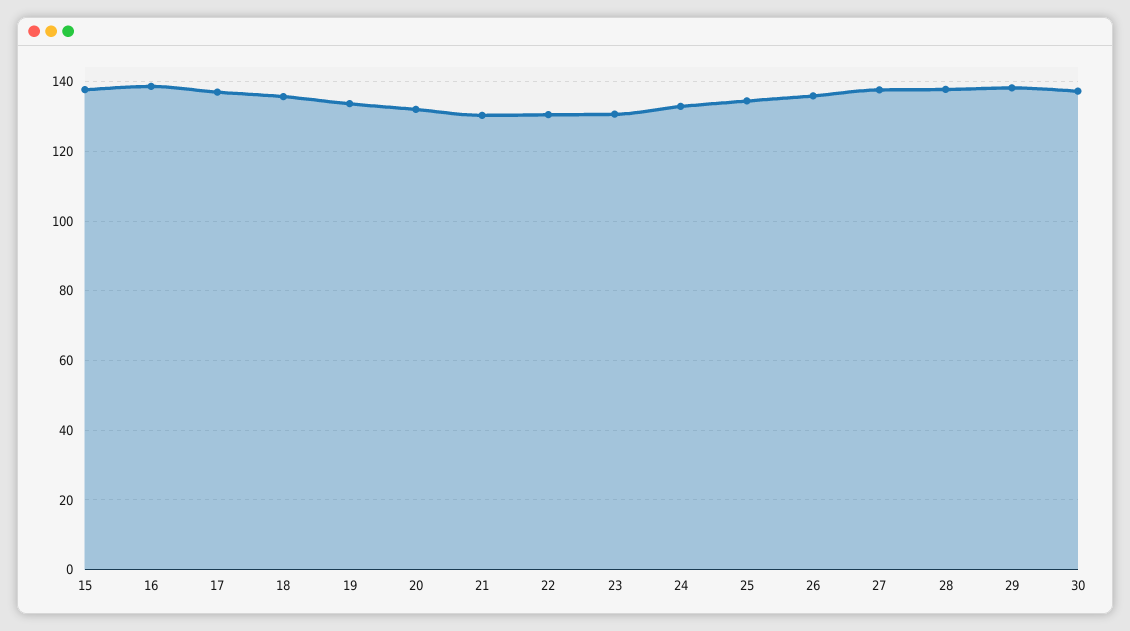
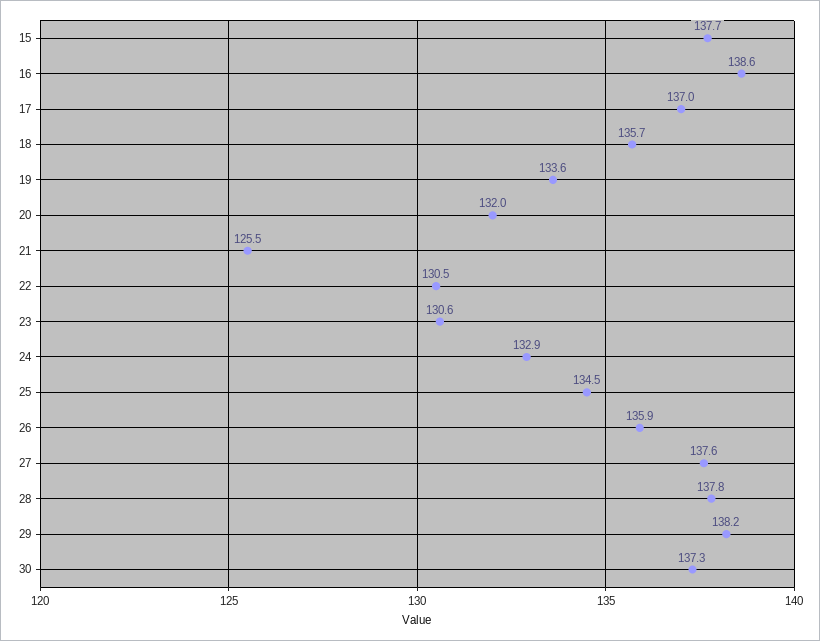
  {
    "15": 137.7,
    "16": 138.6,
    "17": 137,
    "18": 135.7,
    "19": 133.6,
    "20": 132,
-   "21": 130,
+   "21": 125.5,
    "22": 130.5,
    "23": 130.6,
    "24": 132.9,
    "25": 134.5,
    "26": 135.9,
    "27": 137.6,
    "28": 137.8,
    "29": 138.2,
    "30": 137.3
  }

